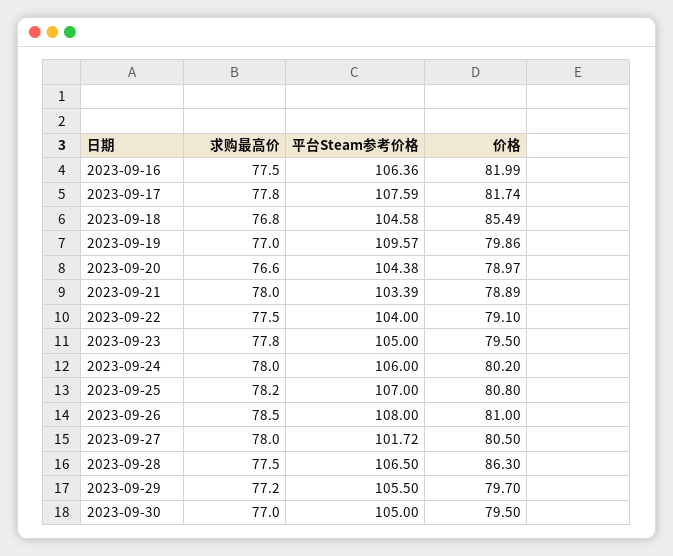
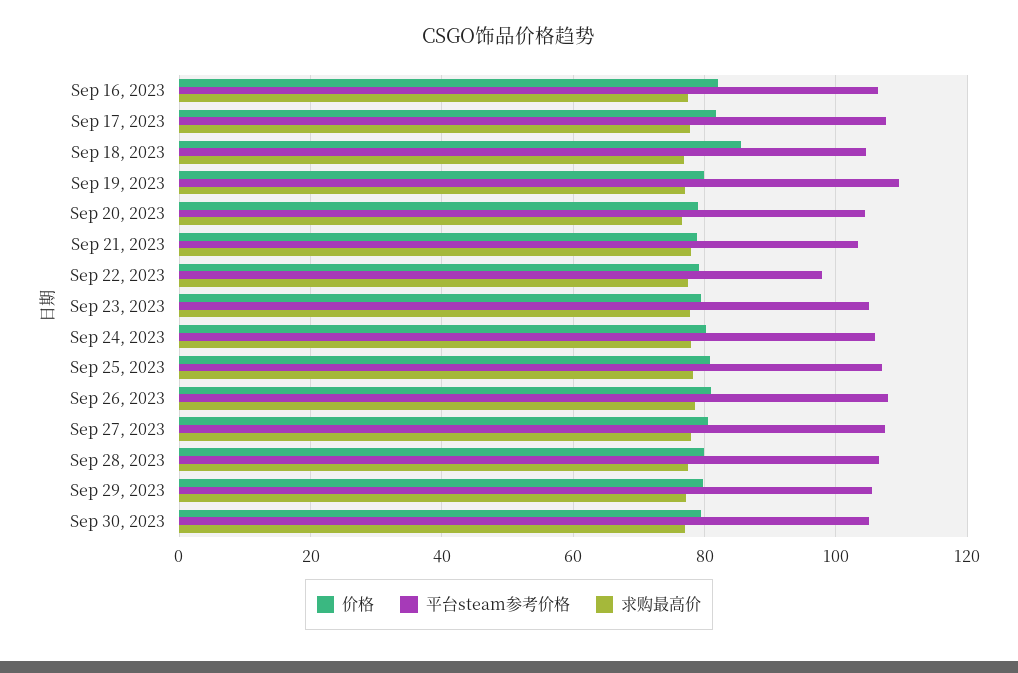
  {
    "求购最高价": {
      "2023-09-16": 77.5,
      "2023-09-17": 77.8,
      "2023-09-18": 76.8,
      "2023-09-19": 77,
      "2023-09-20": 76.6,
      "2023-09-21": 78,
      "2023-09-22": 77.5,
      "2023-09-23": 77.8,
      "2023-09-24": 78,
      "2023-09-25": 78.2,
      "2023-09-26": 78.5,
      "2023-09-27": 78,
      "2023-09-28": 77.5,
      "2023-09-29": 77.2,
      "2023-09-30": 77
    },
    "平台Steam参考价格": {
      "2023-09-16": 106.36,
      "2023-09-17": 107.59,
      "2023-09-18": 104.58,
      "2023-09-19": 109.57,
      "2023-09-20": 104.38,
      "2023-09-21": 103.39,
-     "2023-09-22": 104,
+     "2023-09-22": 98,
      "2023-09-23": 105,
      "2023-09-24": 106,
      "2023-09-25": 107,
      "2023-09-26": 108,
-     "2023-09-27": 101.72,
+     "2023-09-27": 108,
      "2023-09-28": 106.5,
      "2023-09-29": 105.5,
      "2023-09-30": 105
    },
    "价格": {
      "2023-09-16": 81.99,
      "2023-09-17": 81.74,
      "2023-09-18": 85.49,
      "2023-09-19": 79.86,
      "2023-09-20": 78.97,
      "2023-09-21": 78.89,
      "2023-09-22": 79.1,
      "2023-09-23": 79.5,
      "2023-09-24": 80.2,
      "2023-09-25": 80.8,
      "2023-09-26": 81,
      "2023-09-27": 80.5,
-     "2023-09-28": 86.3,
+     "2023-09-28": 80,
      "2023-09-29": 79.7,
      "2023-09-30": 79.5
    }
  }

